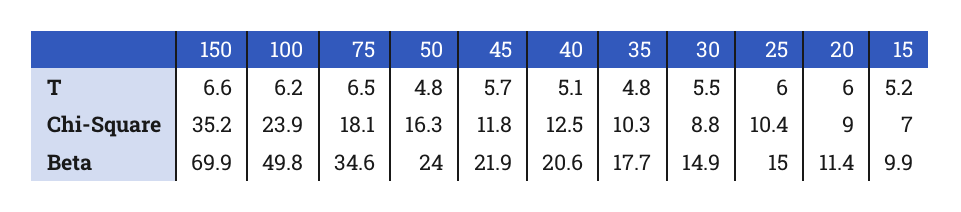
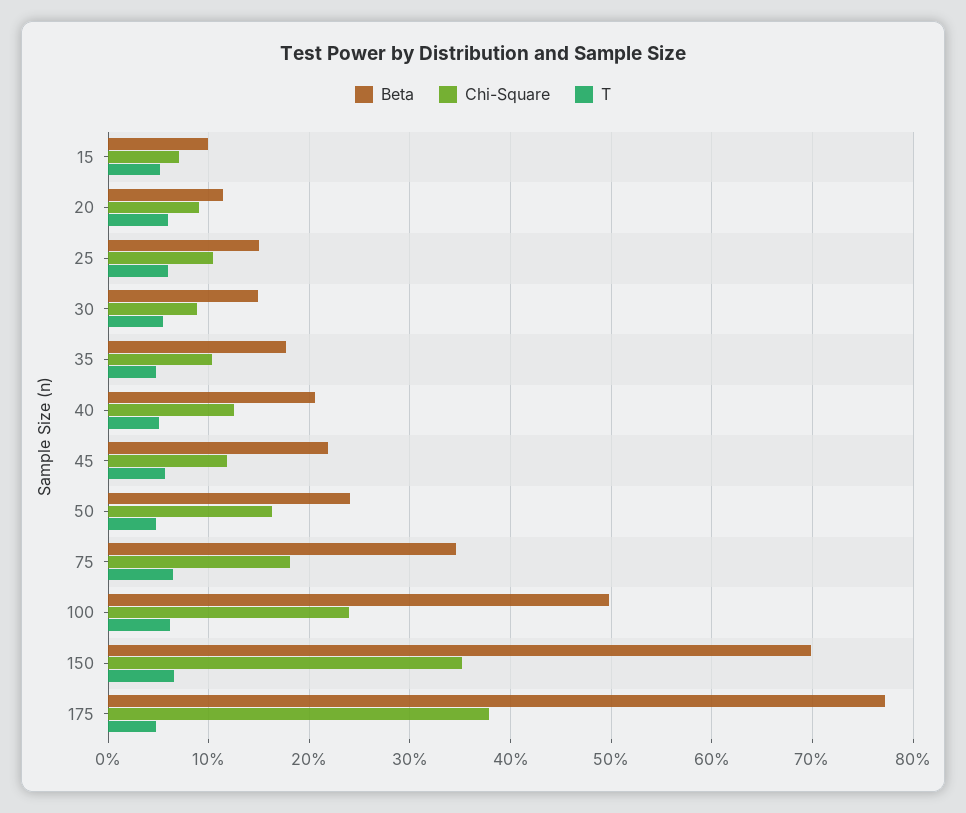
  {
    "T": {
      "150": 6.6,
      "100": 6.2,
      "75": 6.5,
      "50": 4.8,
      "45": 5.7,
      "40": 5.1,
      "35": 4.8,
      "30": 5.5,
      "25": 6,
      "20": 6,
-     "15": 5.2
+     "15": 5.2,
+     "175": 5
    },
    "Chi-Square": {
      "150": 35.2,
      "100": 23.9,
      "75": 18.1,
      "50": 16.3,
      "45": 11.8,
      "40": 12.5,
      "35": 10.3,
      "30": 8.8,
      "25": 10.4,
      "20": 9,
-     "15": 7
+     "15": 7,
+     "175": 38
    },
    "Beta": {
      "150": 69.9,
      "100": 49.8,
      "75": 34.6,
      "50": 24,
      "45": 21.9,
      "40": 20.6,
      "35": 17.7,
      "30": 14.9,
      "25": 15,
      "20": 11.4,
-     "15": 9.9
+     "15": 9.9,
+     "175": 77
    }
  }

